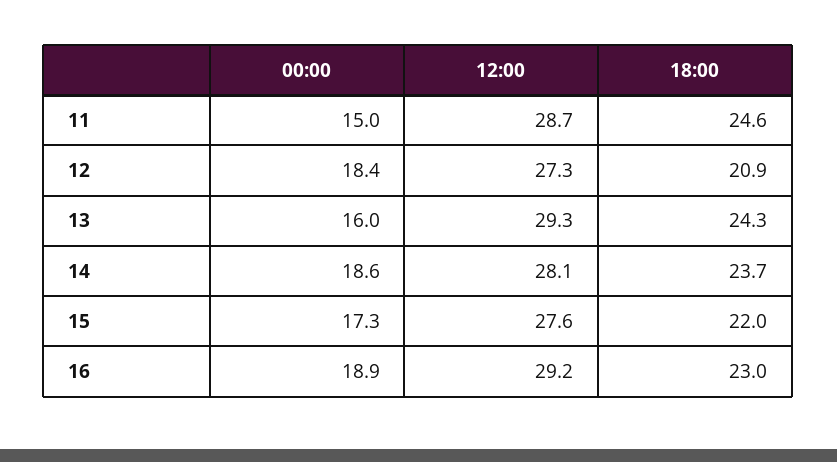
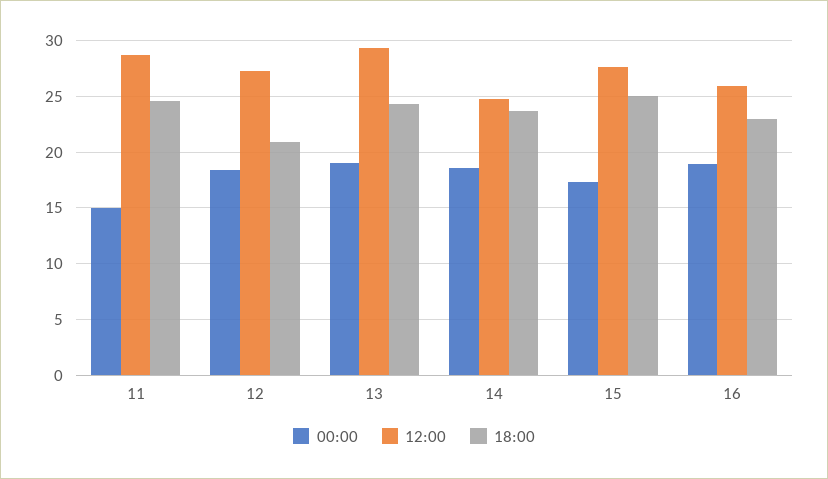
  {
    "00:00": {
      "11": 15,
      "12": 18.4,
-     "13": 16,
+     "13": 19,
      "14": 18.6,
      "15": 17.3,
      "16": 18.9
    },
    "12:00": {
      "11": 28.7,
      "12": 27.3,
      "13": 29.3,
-     "14": 28.1,
+     "14": 25,
      "15": 27.6,
-     "16": 29.2
+     "16": 26
    },
    "18:00": {
      "11": 24.6,
      "12": 20.9,
      "13": 24.3,
      "14": 23.7,
-     "15": 22,
+     "15": 25,
      "16": 23
    }
  }

